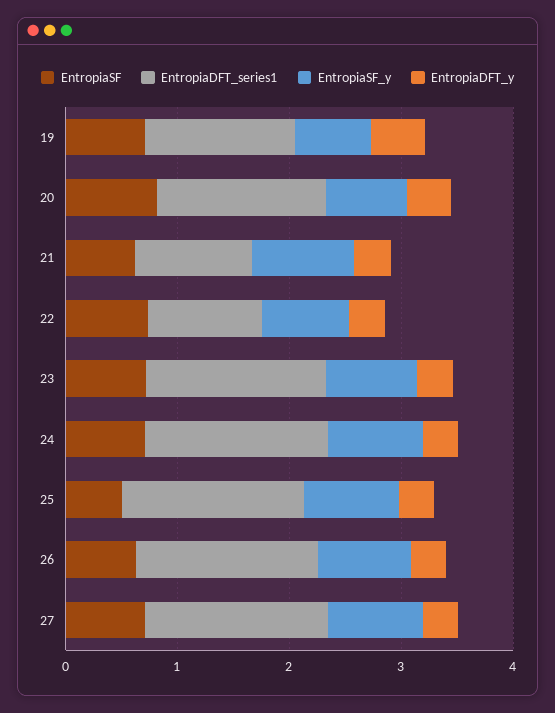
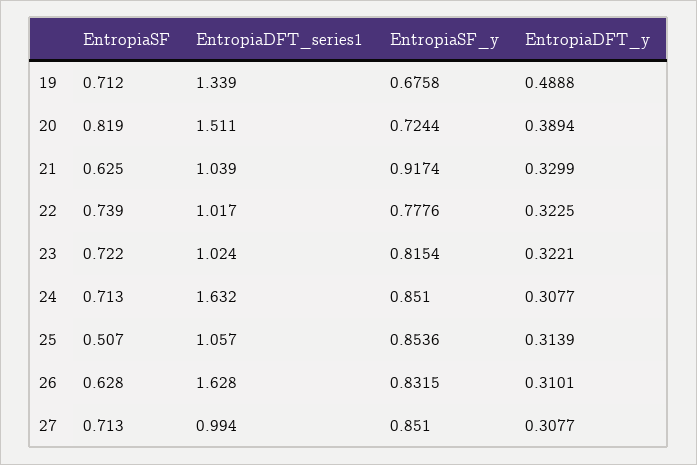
  {
    "EntropiaSF": {
      "19": 0.712,
      "20": 0.819,
      "21": 0.625,
      "22": 0.739,
      "23": 0.722,
      "24": 0.713,
      "25": 0.507,
      "26": 0.628,
      "27": 0.713
    },
    "EntropiaDFT_series1": {
      "19": 1.339,
      "20": 1.511,
      "21": 1.039,
      "22": 1.017,
-     "23": 1.6,
+     "23": 1.024,
      "24": 1.632,
-     "25": 1.6,
+     "25": 1.057,
      "26": 1.628,
-     "27": 1.6
+     "27": 0.994
    },
    "EntropiaSF_y": {
      "19": 0.6758,
      "20": 0.7244,
      "21": 0.9174,
      "22": 0.7776,
      "23": 0.8154,
      "24": 0.851,
      "25": 0.8536,
      "26": 0.8315,
      "27": 0.851
    },
    "EntropiaDFT_y": {
      "19": 0.4888,
      "20": 0.3894,
      "21": 0.3299,
      "22": 0.3225,
      "23": 0.3221,
      "24": 0.3077,
      "25": 0.3139,
      "26": 0.3101,
      "27": 0.3077
    }
  }

